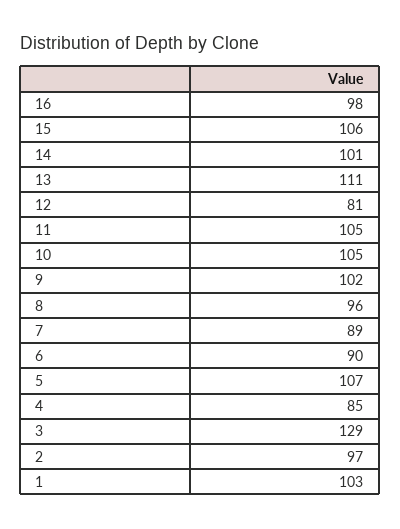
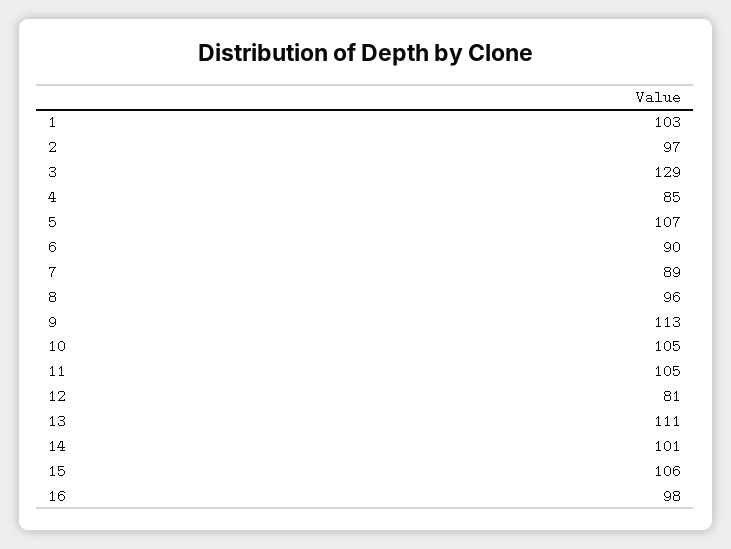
  {
    "16": 98,
    "15": 106,
    "14": 101,
    "13": 111,
    "12": 81,
    "11": 105,
    "10": 105,
-   "9": 102,
+   "9": 113,
    "8": 96,
    "7": 89,
    "6": 90,
    "5": 107,
    "4": 85,
    "3": 129,
    "2": 97,
    "1": 103
  }

